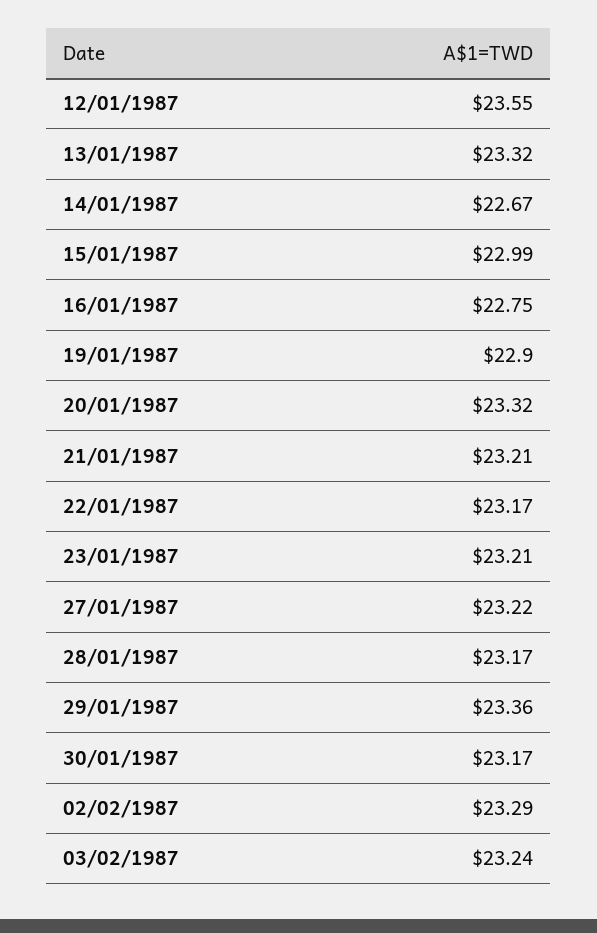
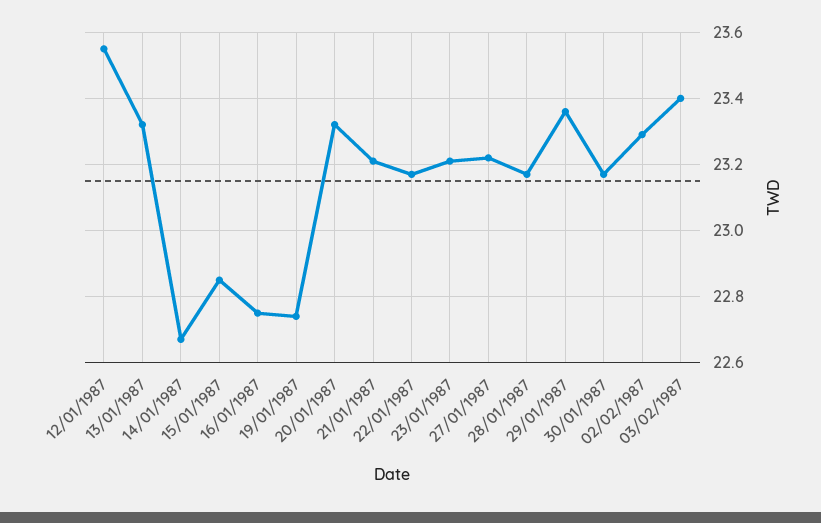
  {
    "12/01/1987": 23.55,
    "13/01/1987": 23.32,
    "14/01/1987": 22.67,
-   "15/01/1987": 22.99,
+   "15/01/1987": 22.85,
    "16/01/1987": 22.75,
-   "19/01/1987": 22.9,
+   "19/01/1987": 22.75,
    "20/01/1987": 23.32,
    "21/01/1987": 23.21,
    "22/01/1987": 23.17,
    "23/01/1987": 23.21,
    "27/01/1987": 23.22,
    "28/01/1987": 23.17,
    "29/01/1987": 23.36,
    "30/01/1987": 23.17,
    "02/02/1987": 23.29,
-   "03/02/1987": 23.24
+   "03/02/1987": 23.4
  }

